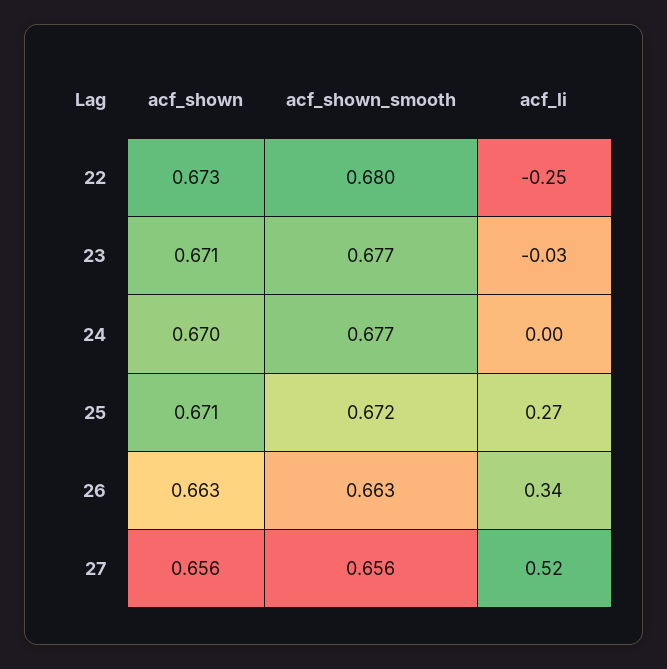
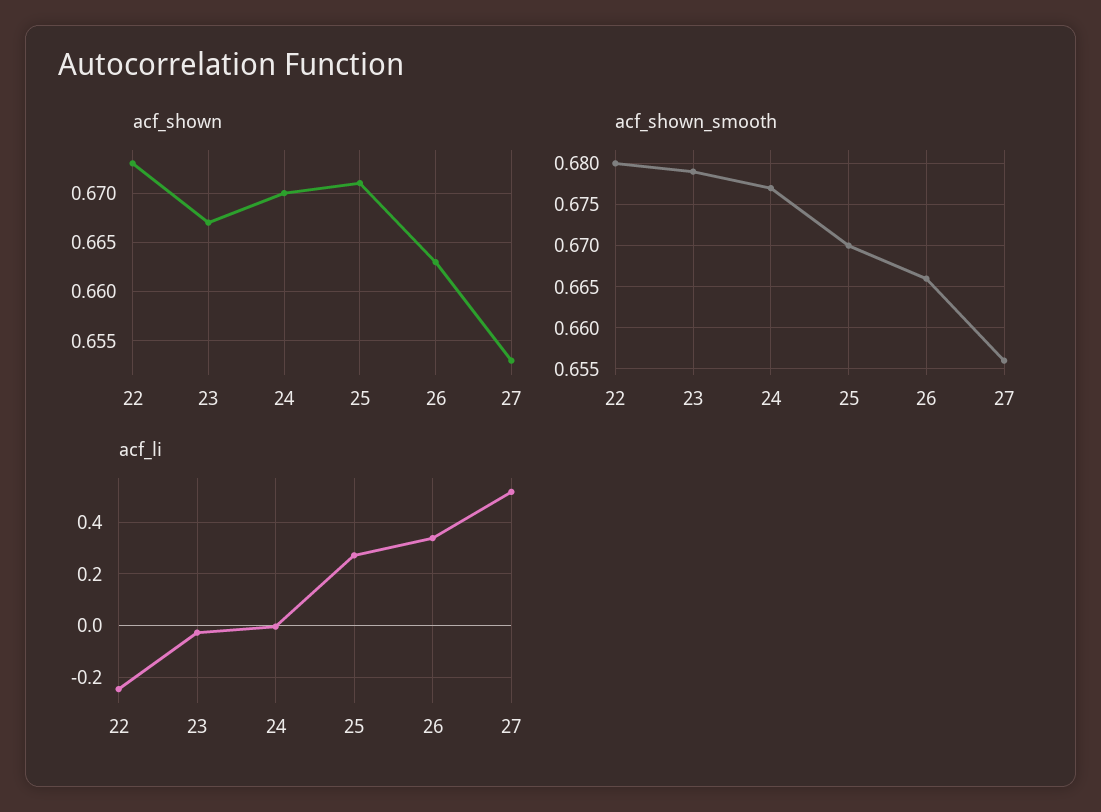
  {
    "acf_shown": {
      "22": 0.673,
-     "23": 0.671,
+     "23": 0.667,
      "24": 0.67,
      "25": 0.671,
      "26": 0.663,
-     "27": 0.656
+     "27": 0.653
    },
    "acf_shown_smooth": {
      "22": 0.68,
-     "23": 0.677,
+     "23": 0.679,
      "24": 0.677,
-     "25": 0.672,
+     "25": 0.67,
-     "26": 0.663,
+     "26": 0.666,
      "27": 0.656
    },
    "acf_li": {
      "22": -0.25,
      "23": -0.03,
      "24": 0,
      "25": 0.27,
      "26": 0.34,
      "27": 0.52
    }
  }

